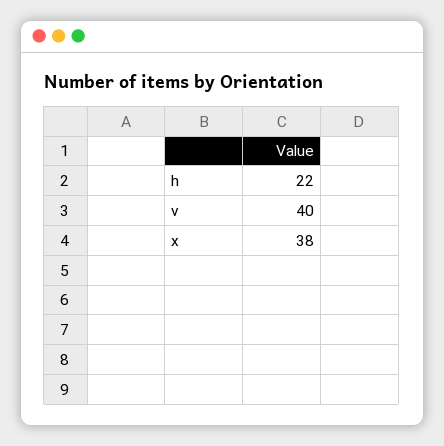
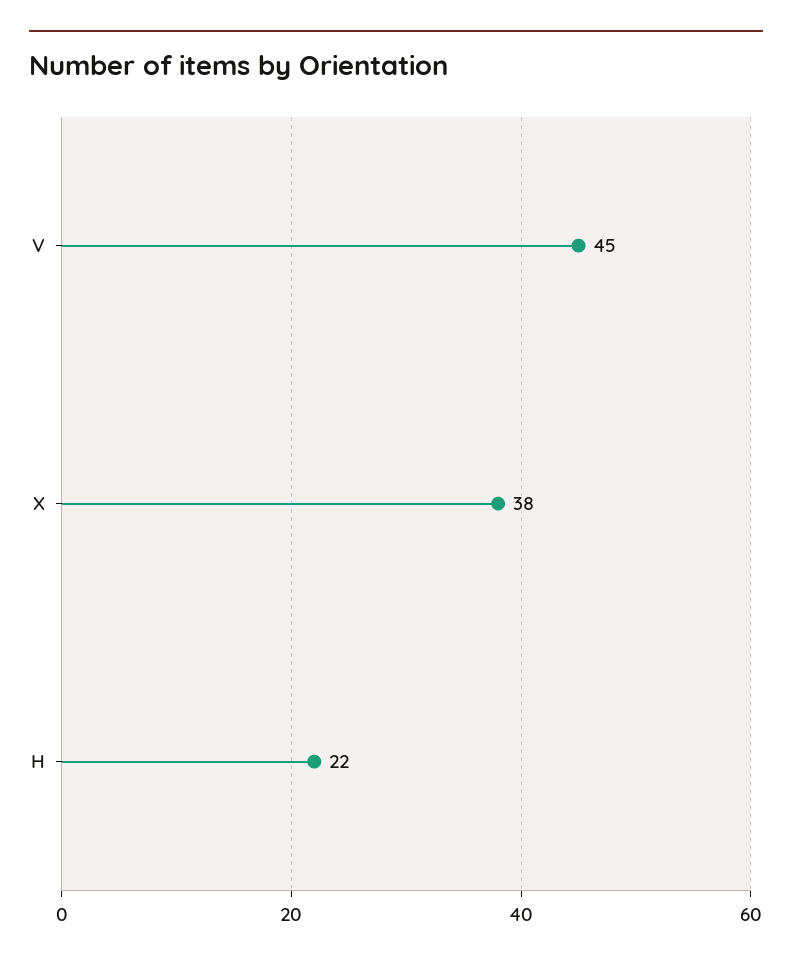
  {
    "h": 22,
-   "v": 40,
+   "v": 45,
    "x": 38
  }

